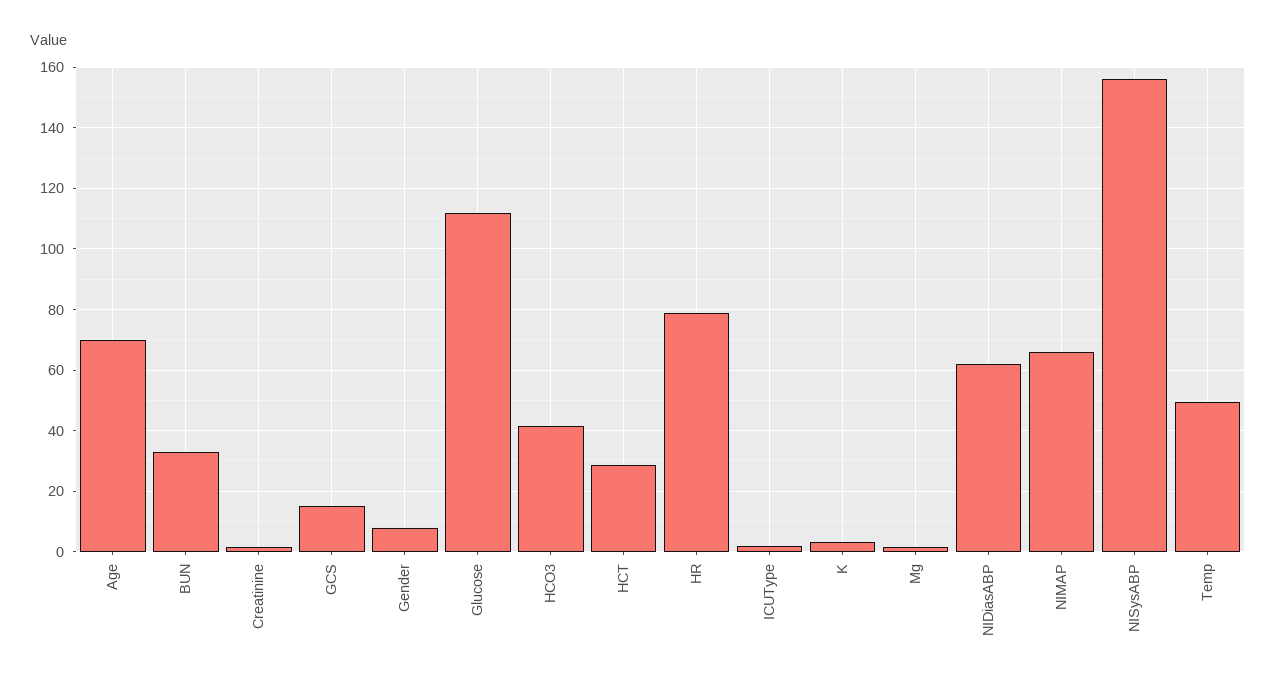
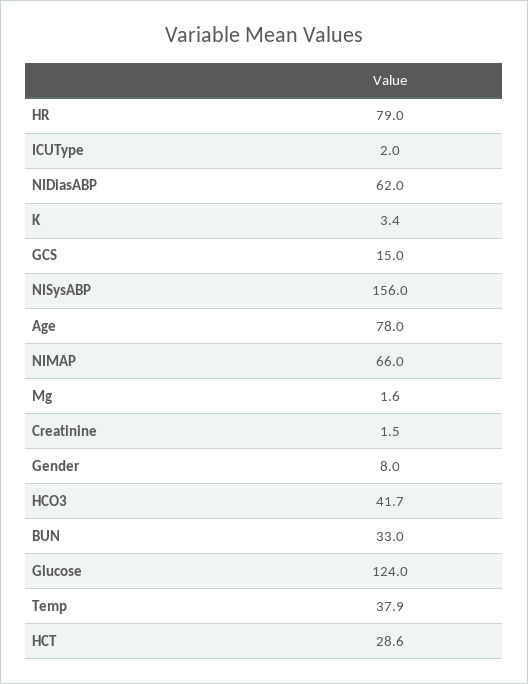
  {
-   "Age": 70,
+   "Age": 78,
    "BUN": 33,
    "Creatinine": 1.5,
    "GCS": 15,
    "Gender": 8,
-   "Glucose": 112,
+   "Glucose": 124,
    "HCO3": 41.7,
    "HCT": 28.6,
    "HR": 79,
    "ICUType": 2,
    "K": 3.4,
    "Mg": 1.6,
    "NIDiasABP": 62,
    "NIMAP": 66,
    "NISysABP": 156,
-   "Temp": 50
+   "Temp": 37.9
  }

